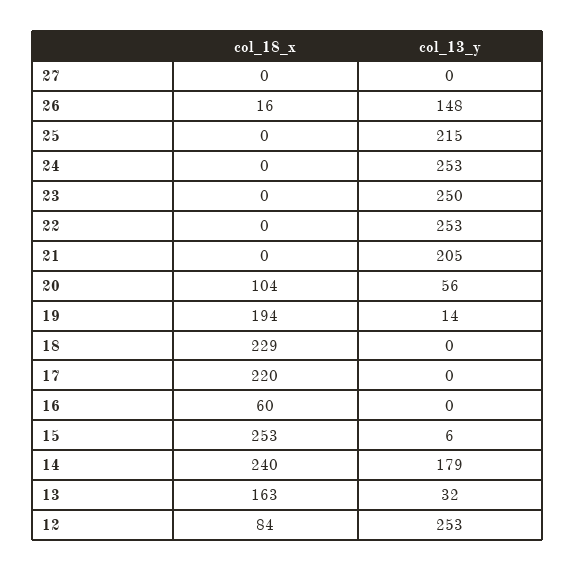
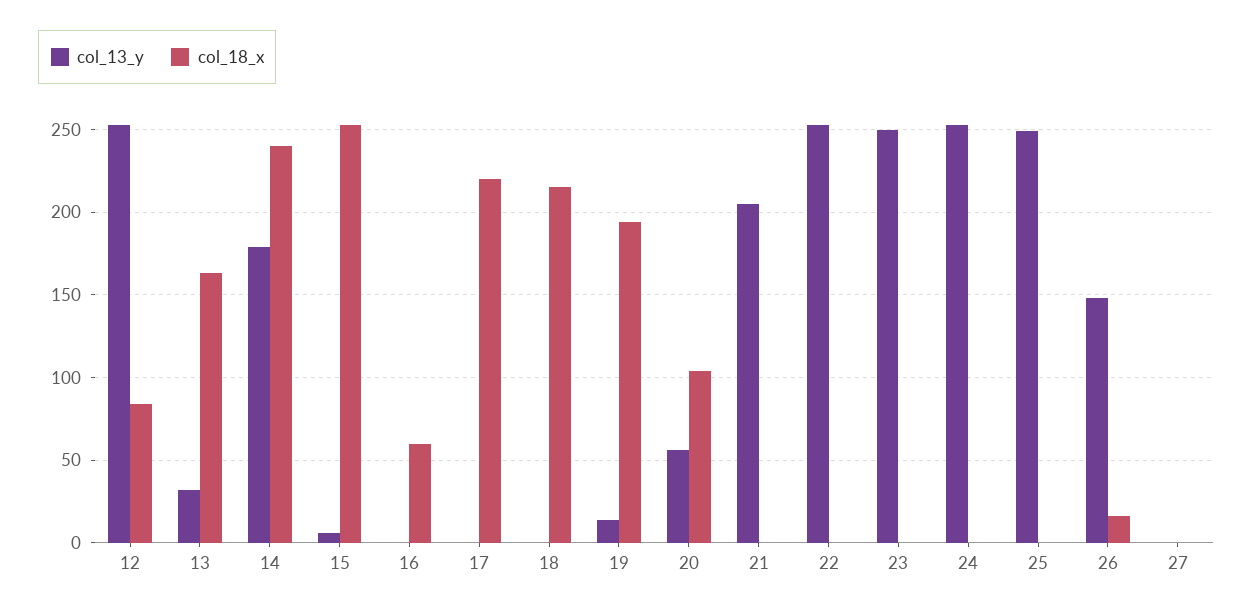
  {
    "col_18_x": {
      "27": 0,
      "26": 16,
      "25": 0,
      "24": 0,
      "23": 0,
      "22": 0,
      "21": 0,
      "20": 104,
      "19": 194,
-     "18": 229,
+     "18": 215,
      "17": 220,
      "16": 60,
      "15": 253,
      "14": 240,
      "13": 163,
      "12": 84
    },
    "col_13_y": {
      "27": 0,
      "26": 148,
-     "25": 215,
+     "25": 250,
      "24": 253,
      "23": 250,
      "22": 253,
      "21": 205,
      "20": 56,
      "19": 14,
      "18": 0,
      "17": 0,
      "16": 0,
      "15": 6,
      "14": 179,
      "13": 32,
      "12": 253
    }
  }

